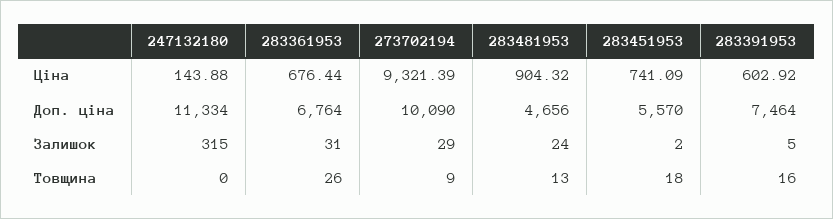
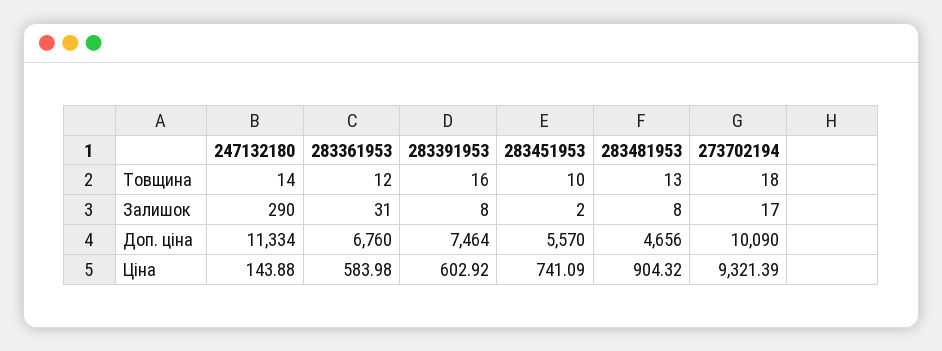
  {
    "247132180": {
      "Ціна": 143.88,
      "Доп. ціна": 11334,
-     "Залишок": 315,
+     "Залишок": 290,
-     "Товщина": 0
+     "Товщина": 14
    },
    "283361953": {
-     "Ціна": 676.44,
+     "Ціна": 583.98,
-     "Доп. ціна": 6764,
+     "Доп. ціна": 6760,
      "Залишок": 31,
-     "Товщина": 26
+     "Товщина": 12
    },
    "273702194": {
      "Ціна": 9321.39,
      "Доп. ціна": 10090,
-     "Залишок": 29,
+     "Залишок": 17,
-     "Товщина": 9
+     "Товщина": 18
    },
    "283481953": {
      "Ціна": 904.32,
      "Доп. ціна": 4656,
-     "Залишок": 24,
+     "Залишок": 8,
      "Товщина": 13
    },
    "283451953": {
      "Ціна": 741.09,
      "Доп. ціна": 5570,
      "Залишок": 2,
-     "Товщина": 18
+     "Товщина": 10
    },
    "283391953": {
      "Ціна": 602.92,
      "Доп. ціна": 7464,
-     "Залишок": 5,
+     "Залишок": 8,
      "Товщина": 16
    }
  }

